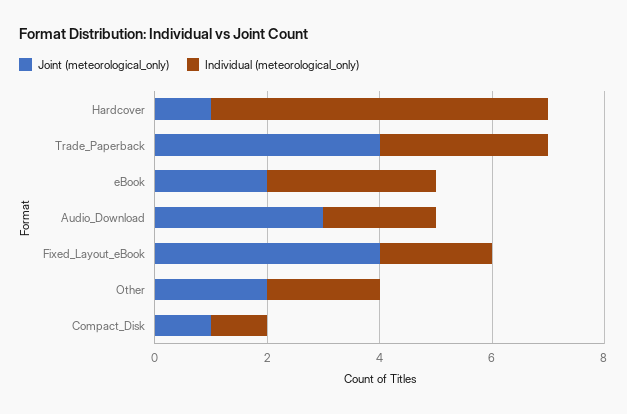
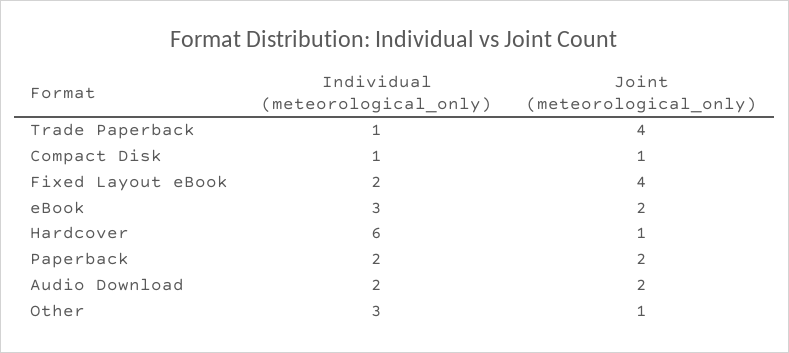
  {
    "Joint (meteorological_only)": {
      "Hardcover": 1,
      "Trade_Paperback": 4,
      "eBook": 2,
-     "Audio_Download": 3,
+     "Audio_Download": 2,
      "Fixed_Layout_eBook": 4,
-     "Other": 2,
+     "Other": 1,
-     "Compact_Disk": 1
+     "Compact_Disk": 1,
+     "Paperback": 2
    },
    "Individual (meteorological_only)": {
      "Hardcover": 6,
-     "Trade_Paperback": 3,
+     "Trade_Paperback": 1,
      "eBook": 3,
      "Audio_Download": 2,
      "Fixed_Layout_eBook": 2,
-     "Other": 2,
+     "Other": 3,
-     "Compact_Disk": 1
+     "Compact_Disk": 1,
+     "Paperback": 2
    }
  }

